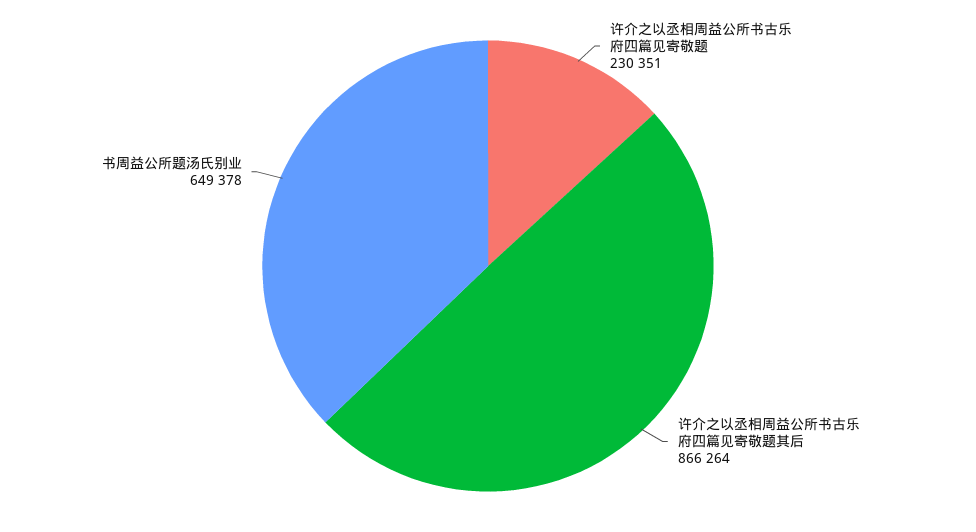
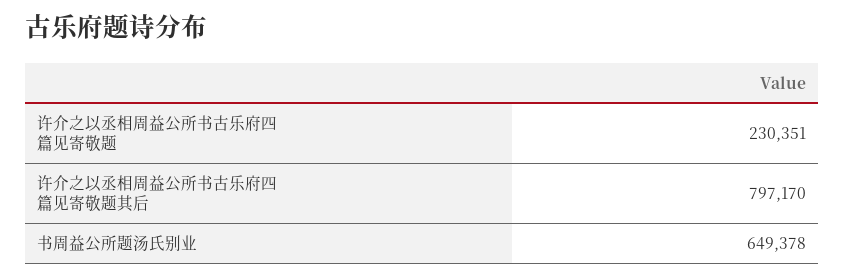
  {
    "许介之以丞相周益公所书古乐府四篇见寄敬题": 230351,
-   "许介之以丞相周益公所书古乐府四篇见寄敬题其后": 866264,
+   "许介之以丞相周益公所书古乐府四篇见寄敬题其后": 797170,
    "书周益公所题汤氏别业": 649378
  }

